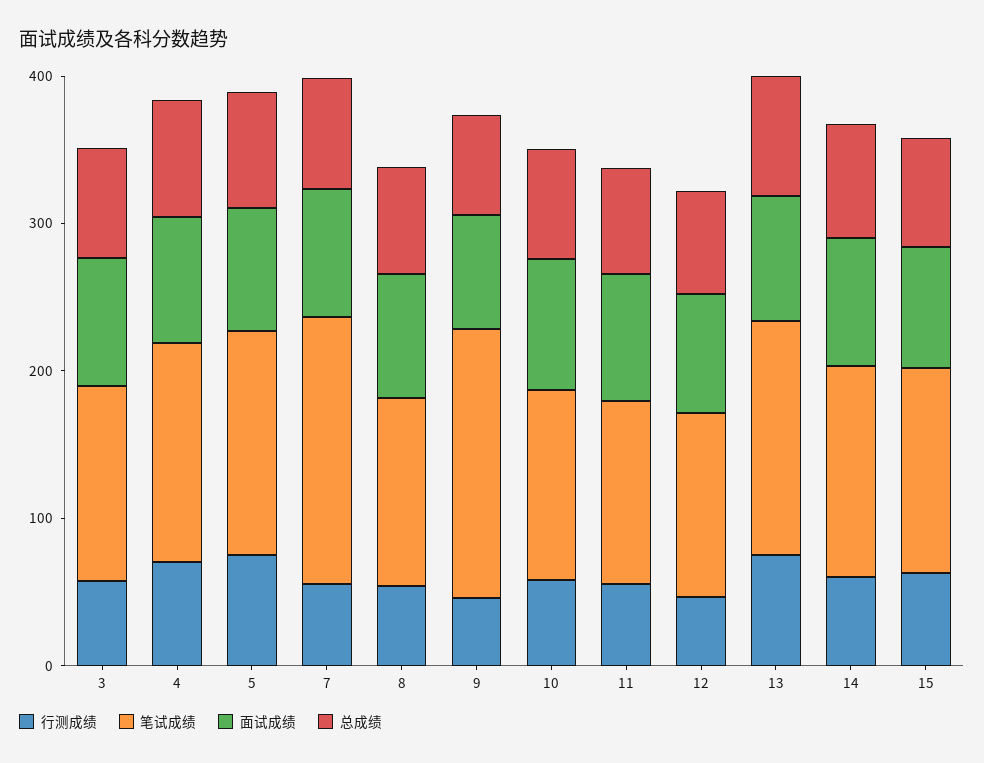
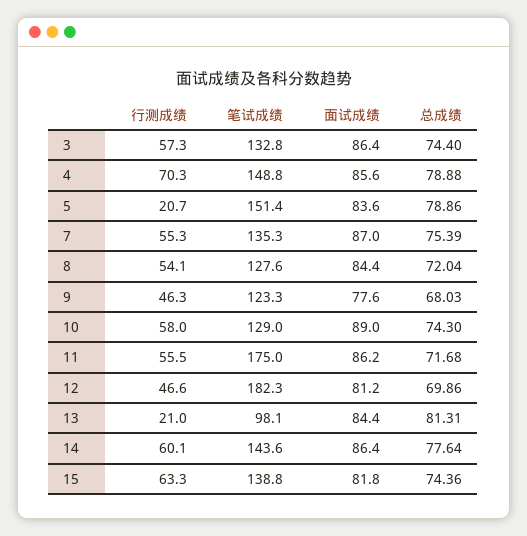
  {
    "行测成绩": {
      "3": 57.3,
      "4": 70.3,
-     "5": 80,
+     "5": 20.7,
      "7": 55.3,
      "8": 54.1,
      "9": 46.3,
      "10": 58,
      "11": 55.5,
      "12": 46.6,
-     "13": 80,
+     "13": 21,
      "14": 60.1,
      "15": 63.3
    },
    "笔试成绩": {
      "3": 132.8,
      "4": 148.8,
      "5": 151.4,
-     "7": 180,
+     "7": 135.3,
      "8": 127.6,
-     "9": 180,
+     "9": 123.3,
      "10": 129,
-     "11": 120,
+     "11": 175,
-     "12": 120,
+     "12": 182.3,
-     "13": 160,
+     "13": 98.1,
      "14": 143.6,
      "15": 138.8
    },
    "面试成绩": {
      "3": 86.4,
      "4": 85.6,
      "5": 83.6,
      "7": 87,
      "8": 84.4,
      "9": 77.6,
      "10": 89,
      "11": 86.2,
      "12": 81.2,
      "13": 84.4,
      "14": 86.4,
      "15": 81.8
    },
    "总成绩": {
      "3": 74.4,
      "4": 78.88,
      "5": 78.86,
      "7": 75.39,
      "8": 72.04,
      "9": 68.03,
      "10": 74.3,
      "11": 71.68,
      "12": 69.86,
      "13": 81.31,
      "14": 77.64,
      "15": 74.36
    }
  }

